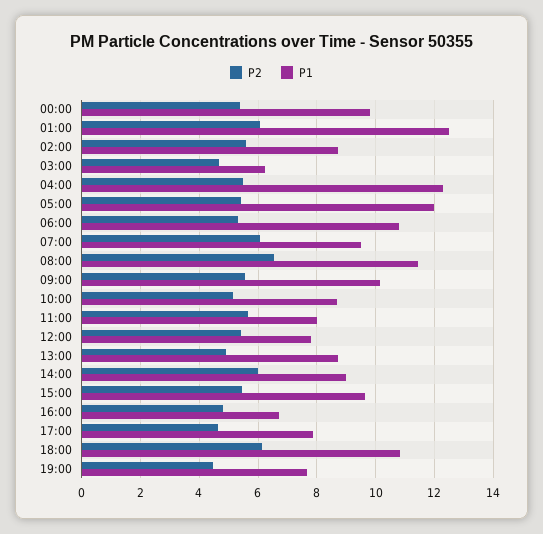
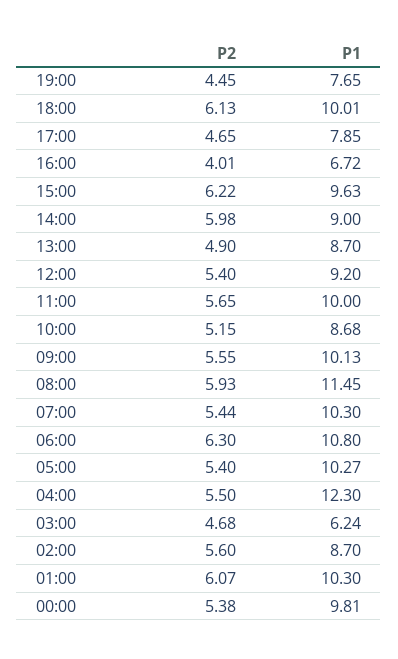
  {
    "P2": {
      "00:00": 5.38,
      "01:00": 6.07,
      "02:00": 5.6,
      "03:00": 4.68,
      "04:00": 5.5,
      "05:00": 5.4,
-     "06:00": 5.25,
+     "06:00": 6.3,
-     "07:00": 6,
+     "07:00": 5.44,
-     "08:00": 6.5,
+     "08:00": 5.93,
      "09:00": 5.55,
      "10:00": 5.15,
      "11:00": 5.65,
      "12:00": 5.4,
      "13:00": 4.9,
      "14:00": 5.98,
-     "15:00": 5.5,
+     "15:00": 6.22,
-     "16:00": 4.75,
+     "16:00": 4.01,
      "17:00": 4.65,
      "18:00": 6.13,
      "19:00": 4.45
    },
    "P1": {
      "00:00": 9.81,
-     "01:00": 12.5,
+     "01:00": 10.3,
      "02:00": 8.7,
      "03:00": 6.24,
      "04:00": 12.3,
-     "05:00": 12,
+     "05:00": 10.27,
      "06:00": 10.8,
-     "07:00": 9.5,
+     "07:00": 10.3,
      "08:00": 11.45,
      "09:00": 10.13,
      "10:00": 8.68,
-     "11:00": 8,
+     "11:00": 10,
-     "12:00": 7.75,
+     "12:00": 9.2,
      "13:00": 8.7,
      "14:00": 9,
      "15:00": 9.63,
      "16:00": 6.72,
      "17:00": 7.85,
-     "18:00": 10.75,
+     "18:00": 10.01,
      "19:00": 7.65
    }
  }

